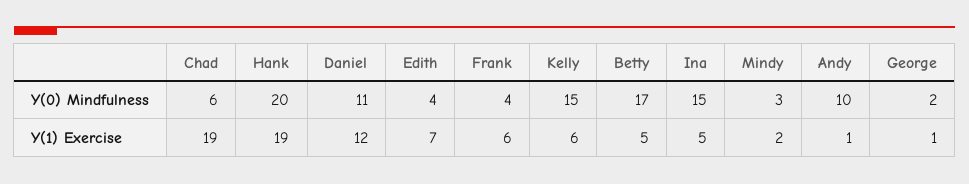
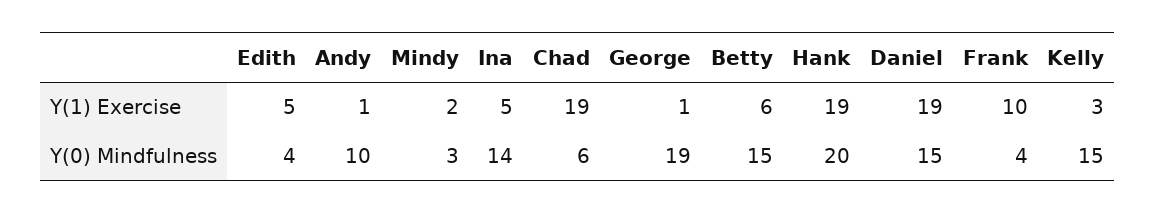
  {
    "Chad": {
      "Y(0) Mindfulness": 6,
      "Y(1) Exercise": 19
    },
    "Hank": {
      "Y(0) Mindfulness": 20,
      "Y(1) Exercise": 19
    },
    "Daniel": {
-     "Y(0) Mindfulness": 11,
+     "Y(0) Mindfulness": 15,
-     "Y(1) Exercise": 12
+     "Y(1) Exercise": 19
    },
    "Edith": {
      "Y(0) Mindfulness": 4,
-     "Y(1) Exercise": 7
+     "Y(1) Exercise": 5
    },
    "Frank": {
      "Y(0) Mindfulness": 4,
-     "Y(1) Exercise": 6
+     "Y(1) Exercise": 10
    },
    "Kelly": {
      "Y(0) Mindfulness": 15,
-     "Y(1) Exercise": 6
+     "Y(1) Exercise": 3
    },
    "Betty": {
-     "Y(0) Mindfulness": 17,
+     "Y(0) Mindfulness": 15,
-     "Y(1) Exercise": 5
+     "Y(1) Exercise": 6
    },
    "Ina": {
-     "Y(0) Mindfulness": 15,
+     "Y(0) Mindfulness": 14,
      "Y(1) Exercise": 5
    },
    "Mindy": {
      "Y(0) Mindfulness": 3,
      "Y(1) Exercise": 2
    },
    "Andy": {
      "Y(0) Mindfulness": 10,
      "Y(1) Exercise": 1
    },
    "George": {
-     "Y(0) Mindfulness": 2,
+     "Y(0) Mindfulness": 19,
      "Y(1) Exercise": 1
    }
  }

